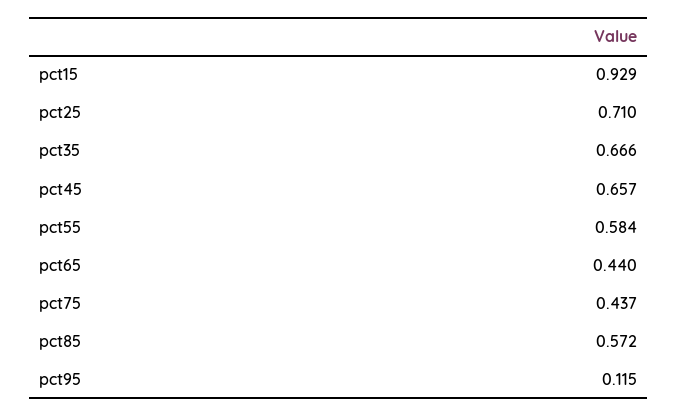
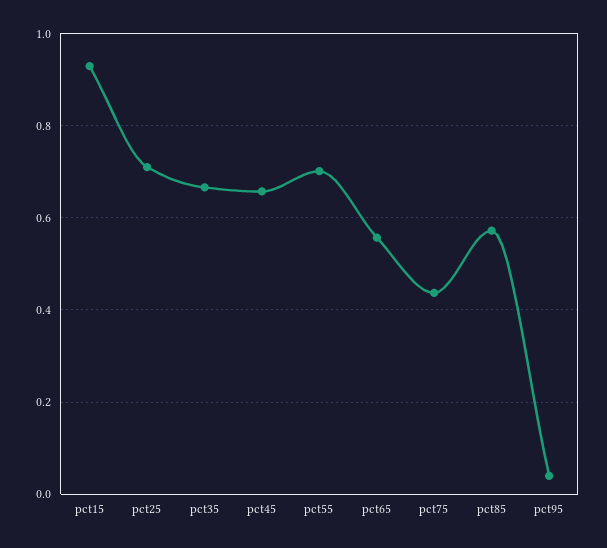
  {
    "pct15": 0.929,
    "pct25": 0.71,
    "pct35": 0.666,
    "pct45": 0.657,
-   "pct55": 0.584,
+   "pct55": 0.7,
-   "pct65": 0.44,
+   "pct65": 0.56,
    "pct75": 0.437,
    "pct85": 0.572,
-   "pct95": 0.115
+   "pct95": 0.04
  }

